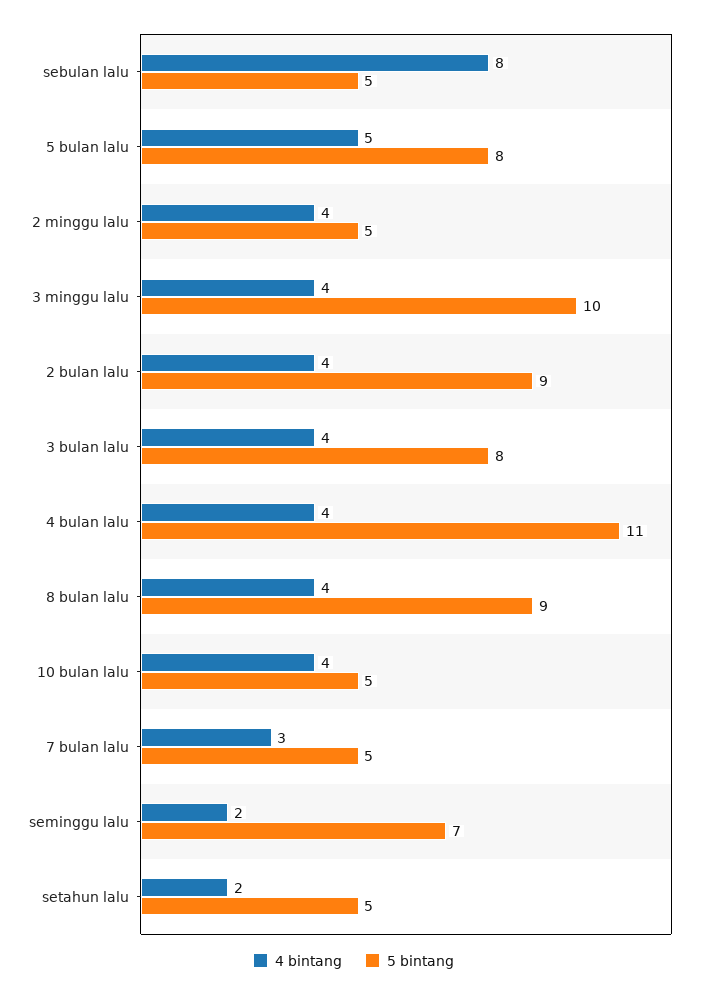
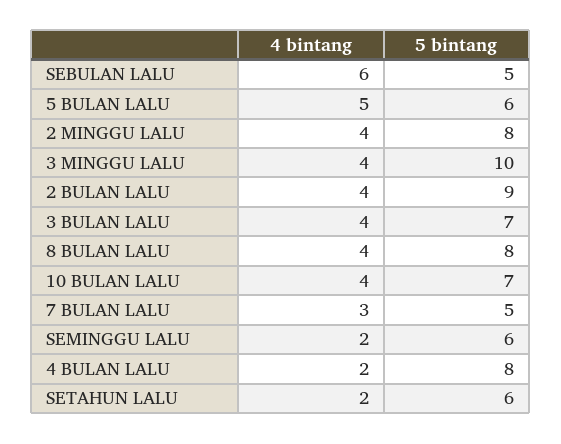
  {
    "4 bintang": {
-     "sebulan lalu": 8,
+     "sebulan lalu": 6,
      "5 bulan lalu": 5,
      "2 minggu lalu": 4,
      "3 minggu lalu": 4,
      "2 bulan lalu": 4,
      "3 bulan lalu": 4,
-     "4 bulan lalu": 4,
+     "4 bulan lalu": 2,
      "8 bulan lalu": 4,
      "10 bulan lalu": 4,
      "7 bulan lalu": 3,
      "seminggu lalu": 2,
      "setahun lalu": 2
    },
    "5 bintang": {
      "sebulan lalu": 5,
-     "5 bulan lalu": 8,
+     "5 bulan lalu": 6,
-     "2 minggu lalu": 5,
+     "2 minggu lalu": 8,
      "3 minggu lalu": 10,
      "2 bulan lalu": 9,
-     "3 bulan lalu": 8,
+     "3 bulan lalu": 7,
-     "4 bulan lalu": 11,
+     "4 bulan lalu": 8,
-     "8 bulan lalu": 9,
+     "8 bulan lalu": 8,
-     "10 bulan lalu": 5,
+     "10 bulan lalu": 7,
      "7 bulan lalu": 5,
-     "seminggu lalu": 7,
+     "seminggu lalu": 6,
-     "setahun lalu": 5
+     "setahun lalu": 6
    }
  }

